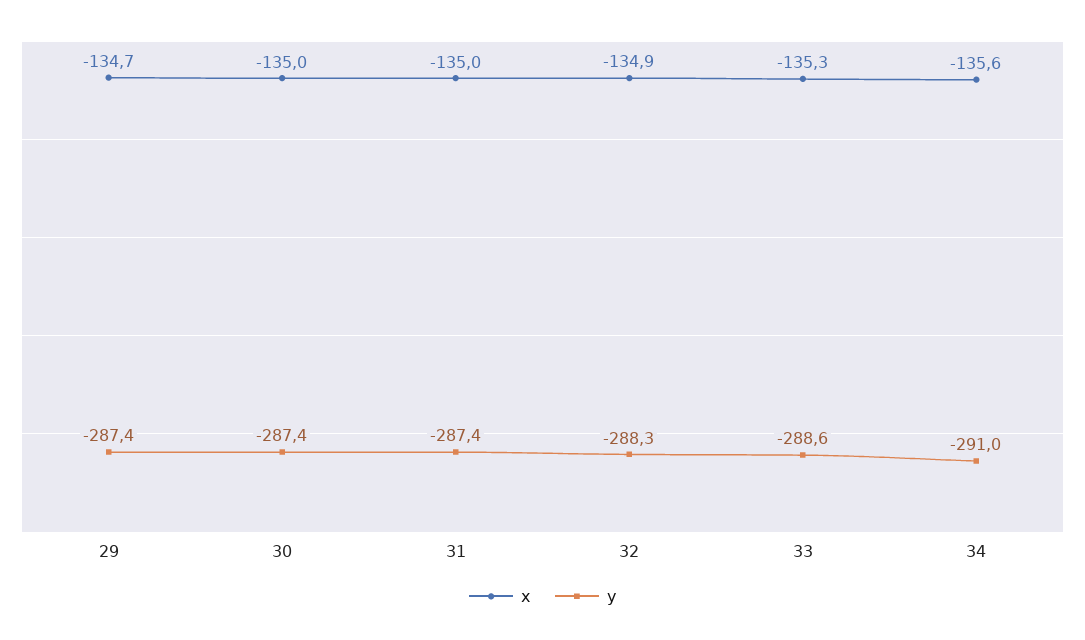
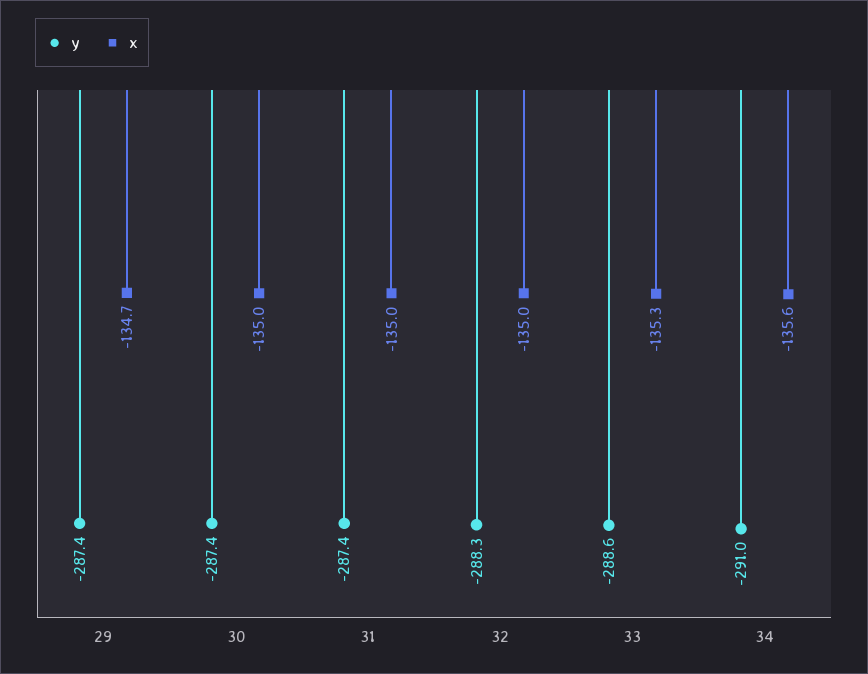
  {
    "x": {
      "29": -134.7,
      "30": -135,
      "31": -135,
-     "32": -134.9,
+     "32": -135,
      "33": -135.3,
      "34": -135.6
    },
    "y": {
      "29": -287.4,
      "30": -287.4,
      "31": -287.4,
      "32": -288.3,
      "33": -288.6,
      "34": -291
    }
  }

